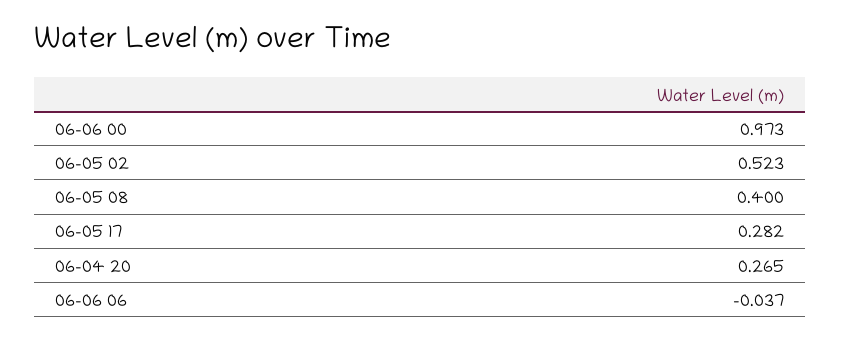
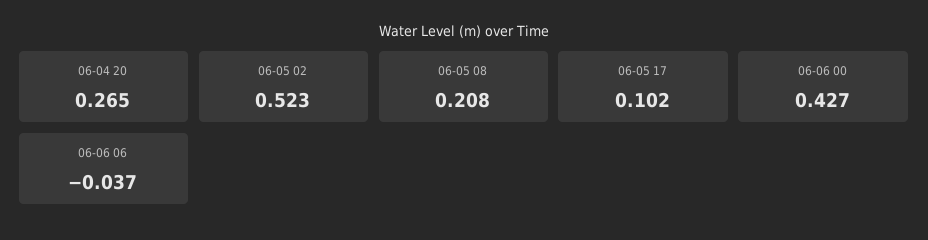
  {
-   "06-06 00": 0.973,
+   "06-06 00": 0.427,
    "06-05 02": 0.523,
-   "06-05 08": 0.4,
+   "06-05 08": 0.208,
-   "06-05 17": 0.282,
+   "06-05 17": 0.102,
    "06-04 20": 0.265,
    "06-06 06": -0.037
  }

